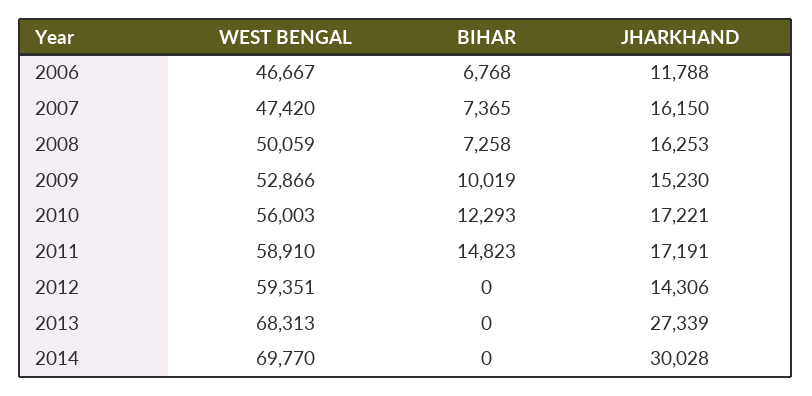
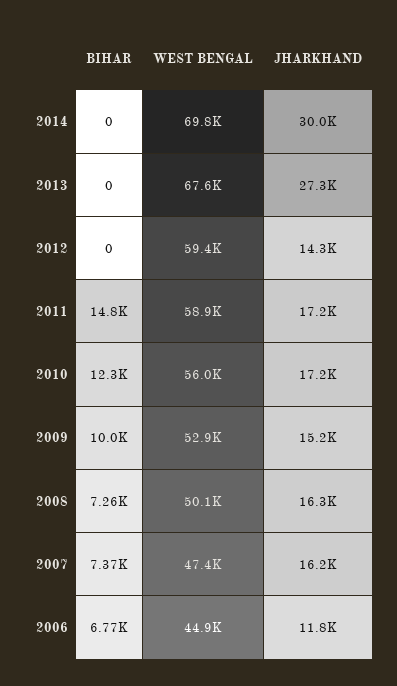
  {
    "WEST BENGAL": {
-     "2006": 46667,
+     "2006": 44900,
      "2007": 47420,
      "2008": 50059,
      "2009": 52866,
      "2010": 56003,
      "2011": 58910,
      "2012": 59351,
-     "2013": 68313,
+     "2013": 67600,
      "2014": 69770
    },
    "BIHAR": {
      "2006": 6768,
      "2007": 7365,
      "2008": 7258,
      "2009": 10019,
      "2010": 12293,
      "2011": 14823,
      "2012": 0,
      "2013": 0,
      "2014": 0
    },
    "JHARKHAND": {
      "2006": 11788,
      "2007": 16150,
      "2008": 16253,
      "2009": 15230,
      "2010": 17221,
      "2011": 17191,
      "2012": 14306,
      "2013": 27339,
      "2014": 30028
    }
  }

